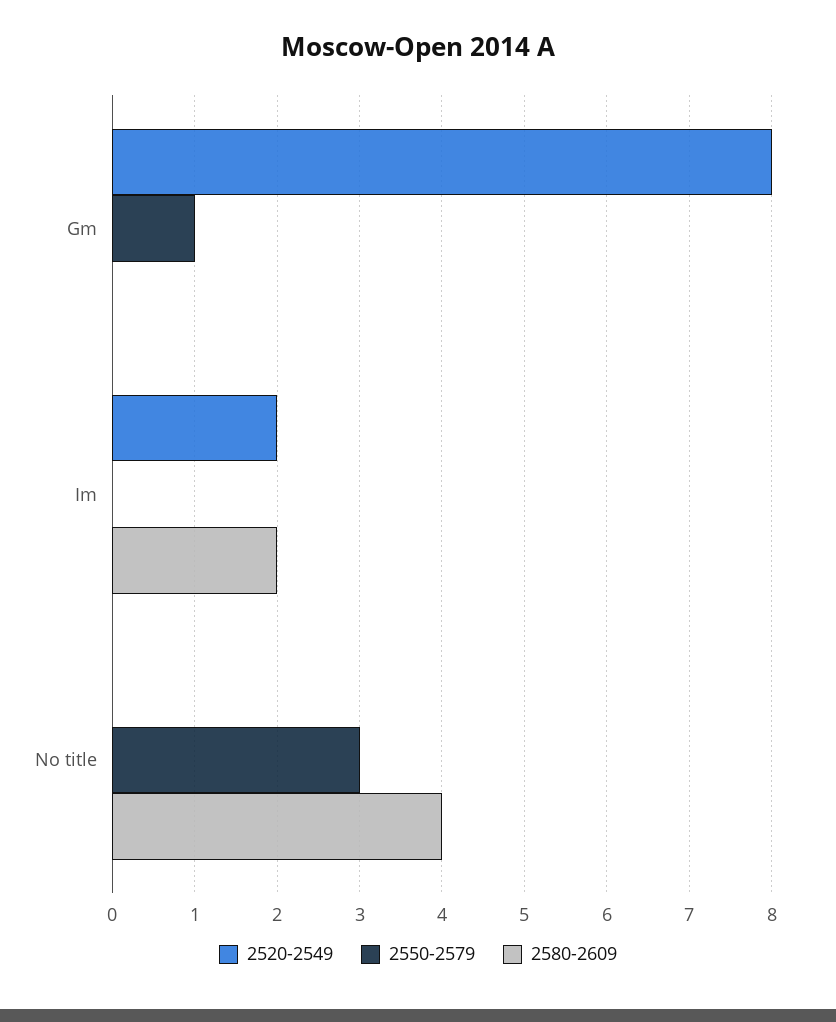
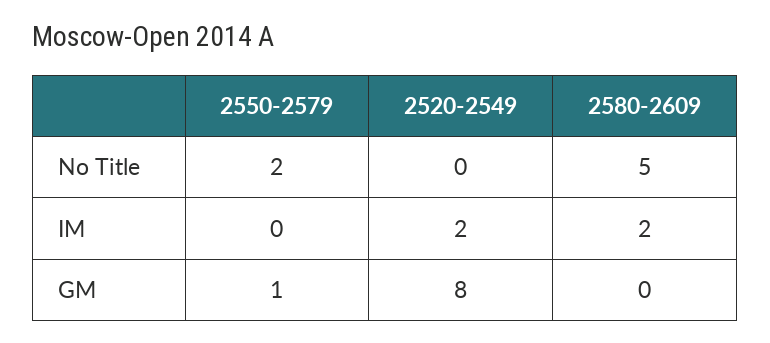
  {
    "2520-2549": {
      "Gm": 8,
      "Im": 2,
      "No title": 0
    },
    "2550-2579": {
      "Gm": 1,
      "Im": 0,
-     "No title": 3
+     "No title": 2
    },
    "2580-2609": {
      "Gm": 0,
      "Im": 2,
-     "No title": 4
+     "No title": 5
    }
  }

